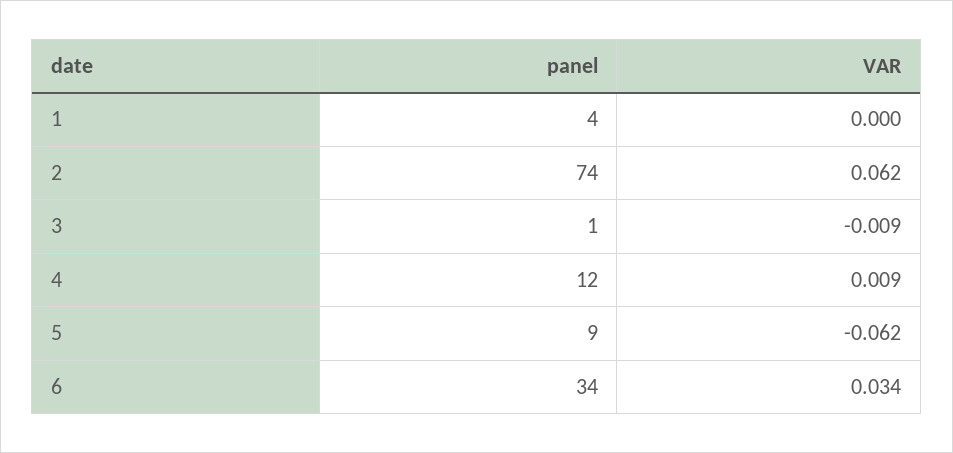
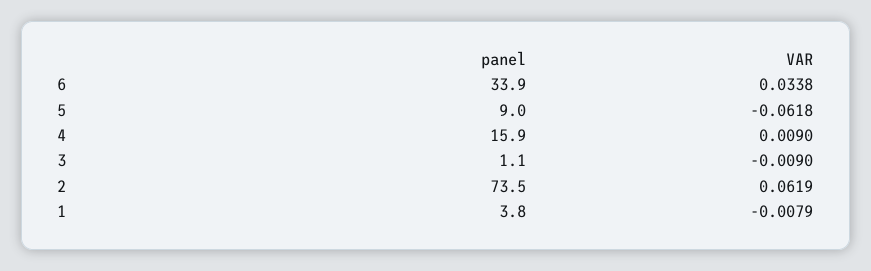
  {
    "panel": {
      "1": 3.8,
      "2": 73.5,
      "3": 1.1,
-     "4": 12,
+     "4": 15.9,
      "5": 9,
      "6": 33.9
    },
    "VAR": {
-     "1": 0,
+     "1": -0.0079,
      "2": 0.0619,
      "3": -0.009,
      "4": 0.009,
      "5": -0.0618,
      "6": 0.0338
    }
  }

